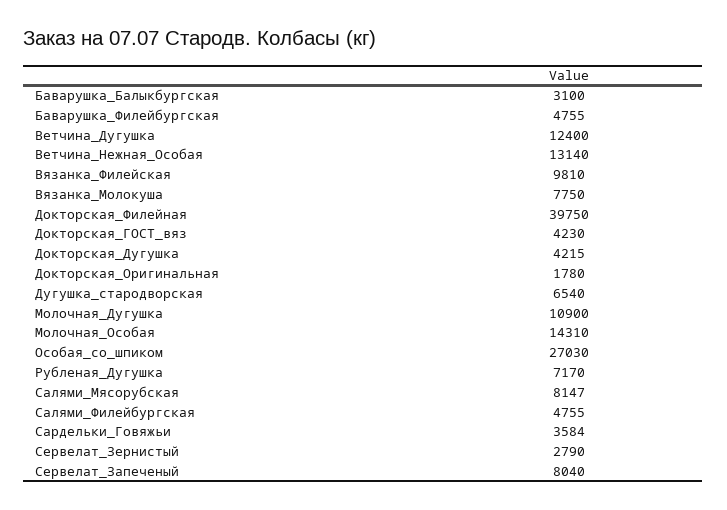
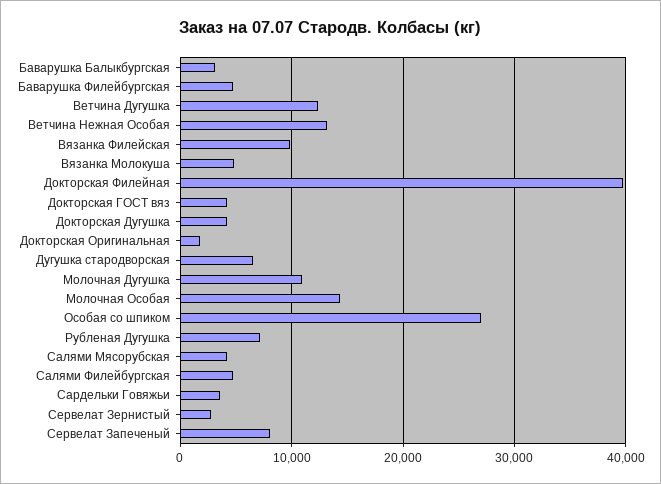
  {
    "Баварушка_Балыкбургская": 3100,
    "Баварушка_Филейбургская": 4755,
    "Ветчина_Дугушка": 12400,
    "Ветчина_Нежная_Особая": 13140,
    "Вязанка_Филейская": 9810,
-   "Вязанка_Молокуша": 7750,
+   "Вязанка_Молокуша": 5000,
    "Докторская_Филейная": 39750,
    "Докторская_ГОСТ_вяз": 4230,
    "Докторская_Дугушка": 4215,
    "Докторская_Оригинальная": 1780,
    "Дугушка_стародворская": 6540,
    "Молочная_Дугушка": 10900,
    "Молочная_Особая": 14310,
    "Особая_со_шпиком": 27030,
    "Рубленая_Дугушка": 7170,
-   "Салями_Мясорубская": 8147,
+   "Салями_Мясорубская": 4000,
    "Салями_Филейбургская": 4755,
    "Сардельки_Говяжьи": 3584,
    "Сервелат_Зернистый": 2790,
    "Сервелат_Запеченый": 8040
  }

